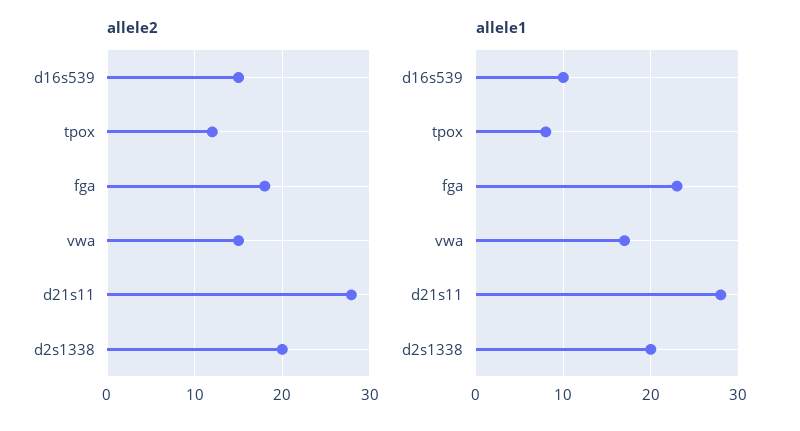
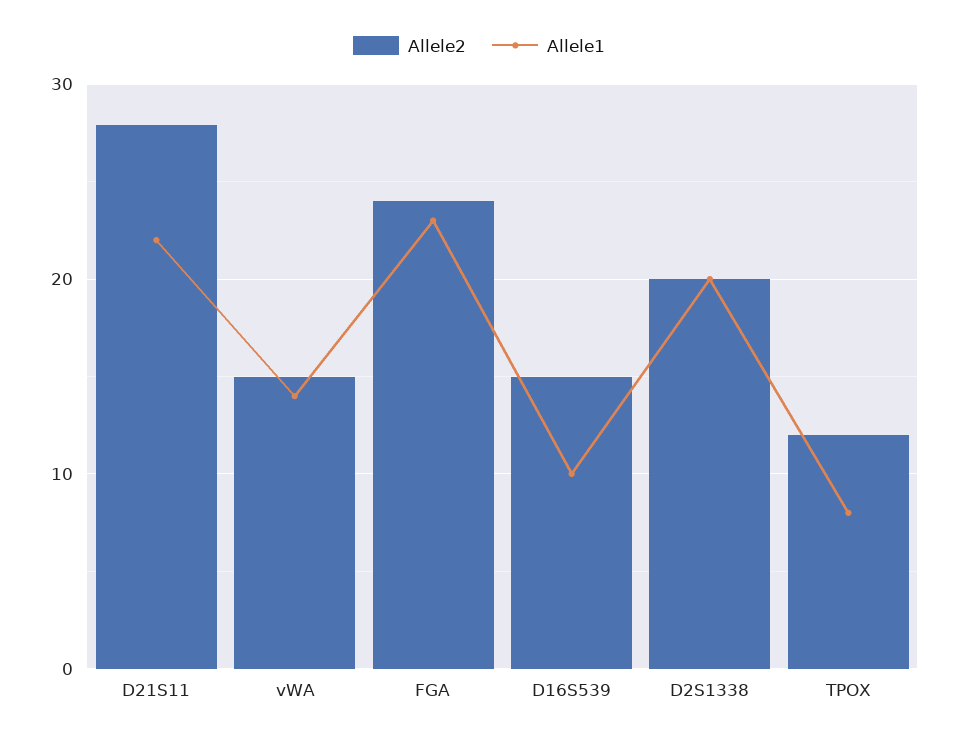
  {
    "allele2": {
      "d16s539": 15,
      "tpox": 12,
-     "fga": 18,
+     "fga": 24,
      "vwa": 15,
      "d21s11": 28,
      "d2s1338": 20
    },
    "allele1": {
      "d16s539": 10,
      "tpox": 8,
      "fga": 23,
-     "vwa": 17,
+     "vwa": 14,
-     "d21s11": 28,
+     "d21s11": 22,
      "d2s1338": 20
    }
  }

